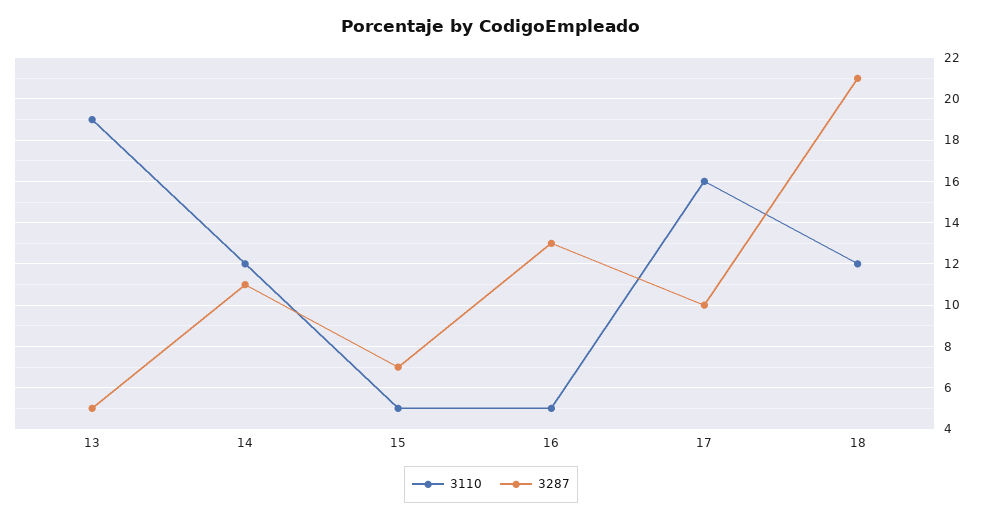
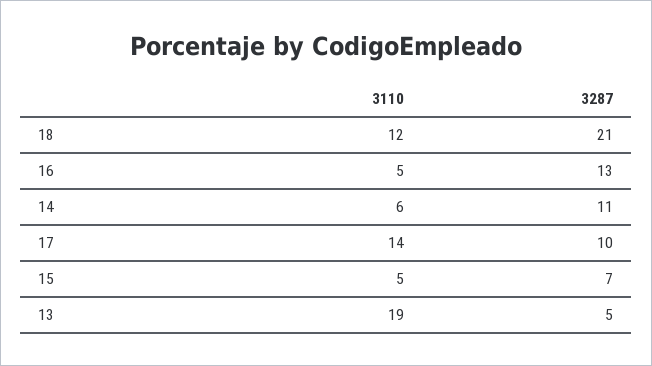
  {
    "3110": {
      "13": 19,
-     "14": 12,
+     "14": 6,
      "15": 5,
      "16": 5,
-     "17": 16,
+     "17": 14,
      "18": 12
    },
    "3287": {
      "13": 5,
      "14": 11,
      "15": 7,
      "16": 13,
      "17": 10,
      "18": 21
    }
  }

